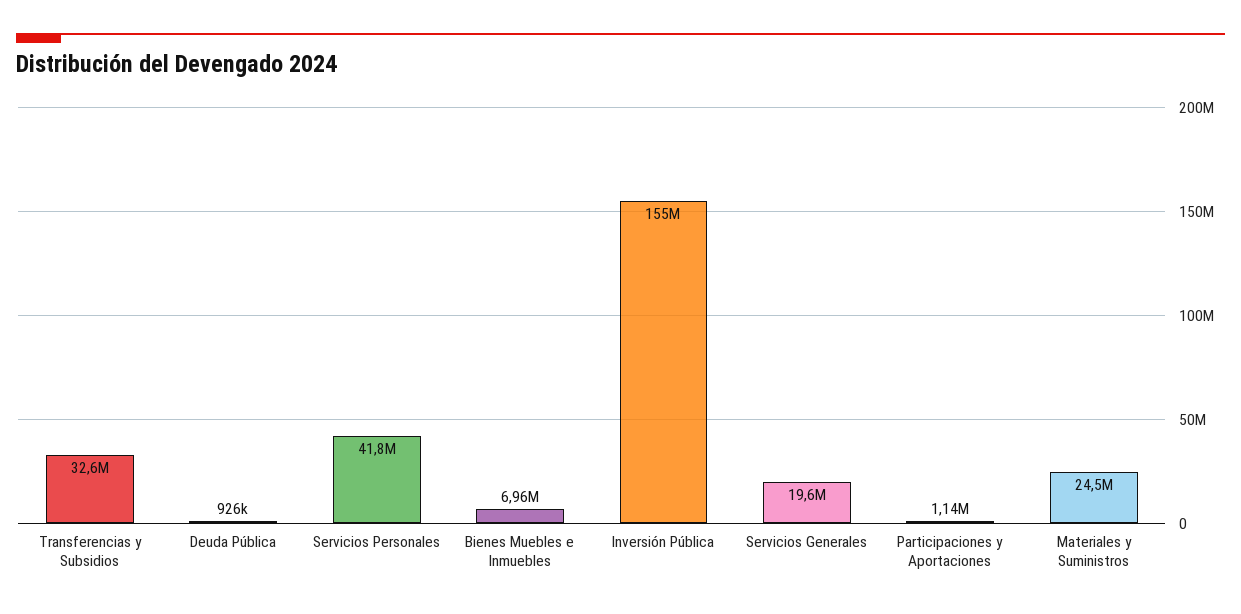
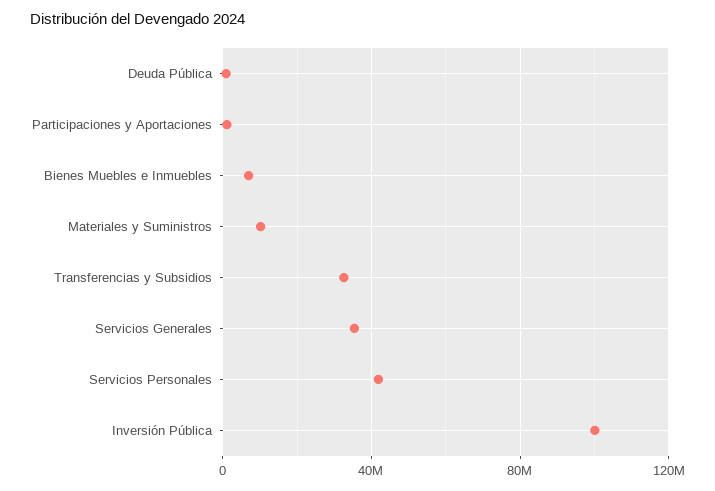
  {
    "Transferencias y Subsidios": 32600000,
    "Deuda Pública": 926000,
    "Servicios Personales": 41800000,
    "Bienes Muebles e Inmuebles": 6960000,
-   "Inversión Pública": 155000000,
+   "Inversión Pública": 100000000,
-   "Servicios Generales": 19600000,
+   "Servicios Generales": 35000000,
    "Participaciones y Aportaciones": 1140000,
-   "Materiales y Suministros": 24500000
+   "Materiales y Suministros": 10000000
  }

